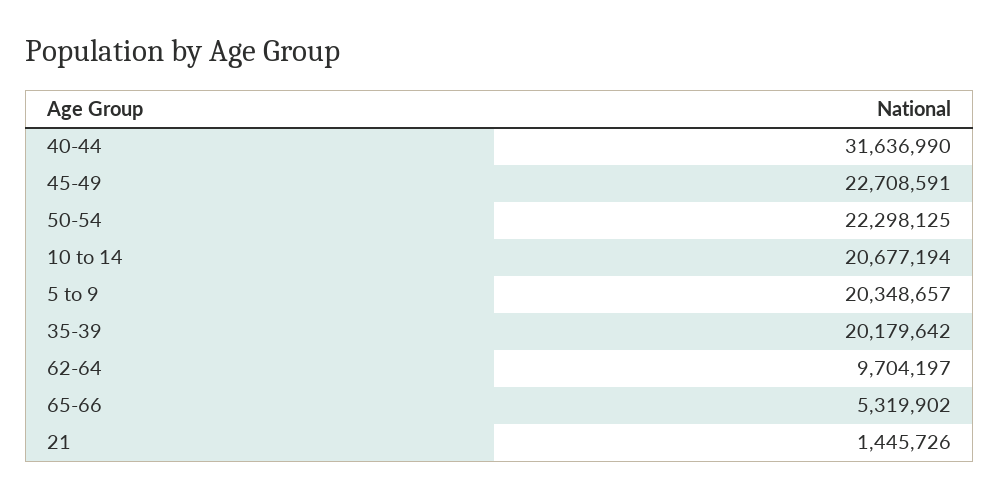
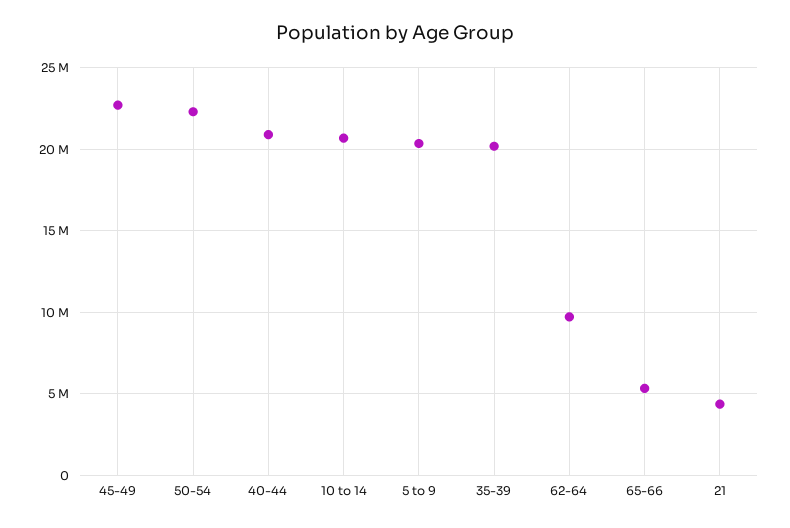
  {
-   "40-44": 31636990,
+   "40-44": 21000000,
    "45-49": 22708591,
    "50-54": 22298125,
    "10 to 14": 20677194,
    "5 to 9": 20348657,
    "35-39": 20179642,
    "62-64": 9704197,
    "65-66": 5319902,
-   "21": 1445726
+   "21": 4500000
  }

